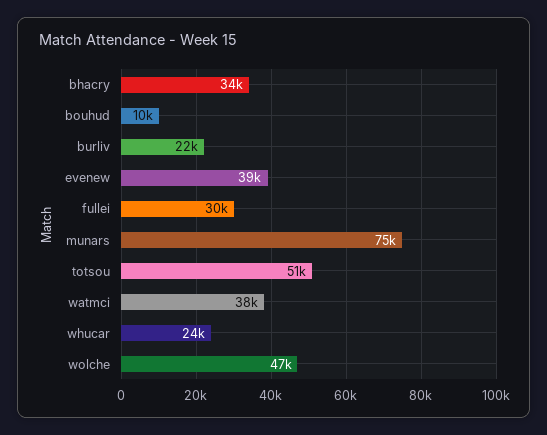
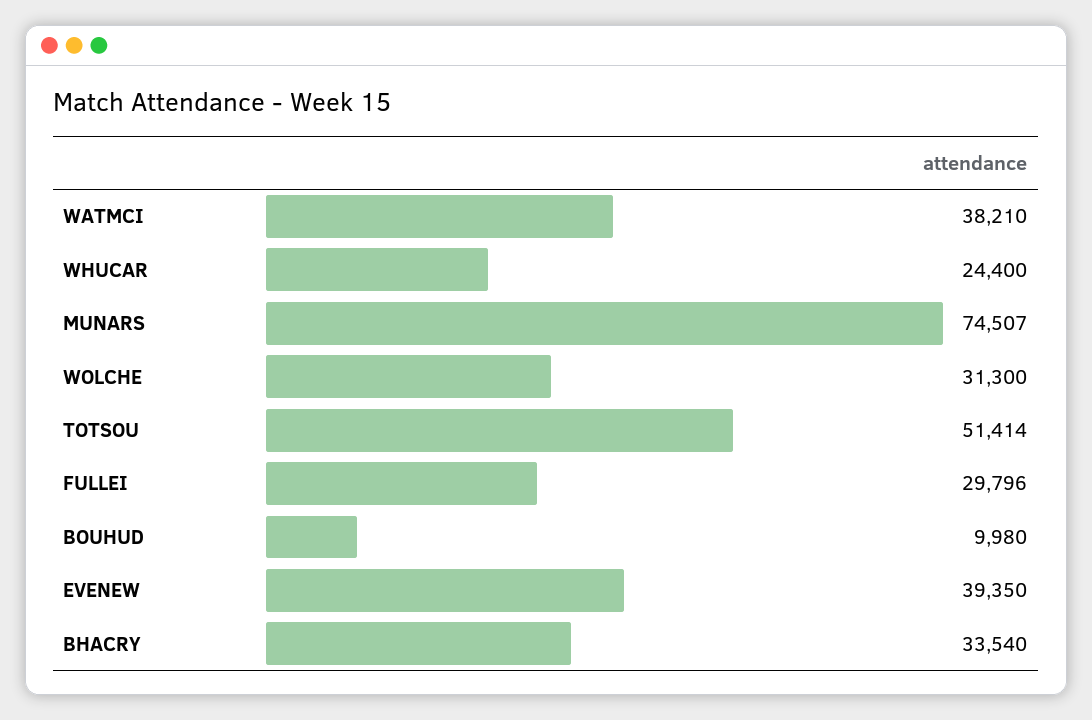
  {
    "bhacry": 33540,
    "bouhud": 9980,
-   "burliv": 22000,
    "evenew": 39350,
    "fullei": 29796,
    "munars": 74507,
    "totsou": 51414,
    "watmci": 38210,
    "whucar": 24400,
-   "wolche": 47000
+   "wolche": 31300
  }

